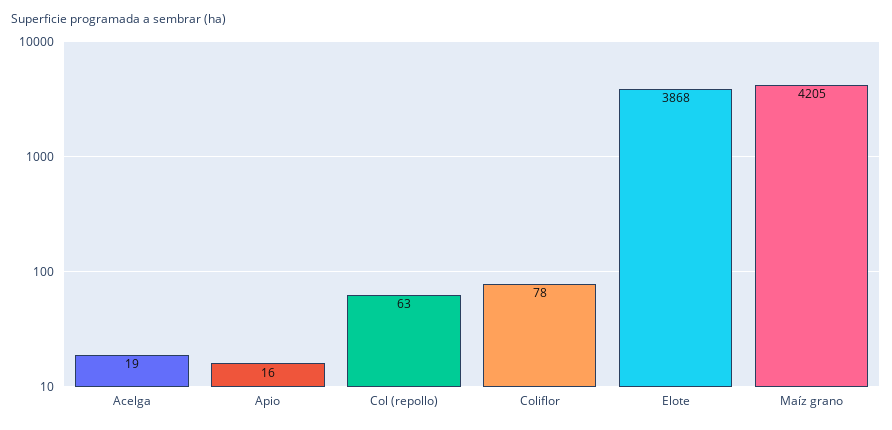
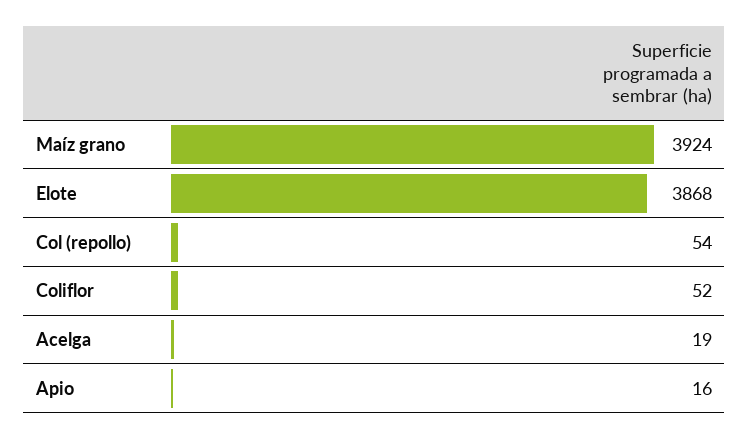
  {
    "Acelga": 19,
    "Apio": 16,
-   "Col (repollo)": 63,
+   "Col (repollo)": 54,
-   "Coliflor": 78,
+   "Coliflor": 52,
    "Elote": 3868,
-   "Maíz grano": 4205
+   "Maíz grano": 3924
  }

